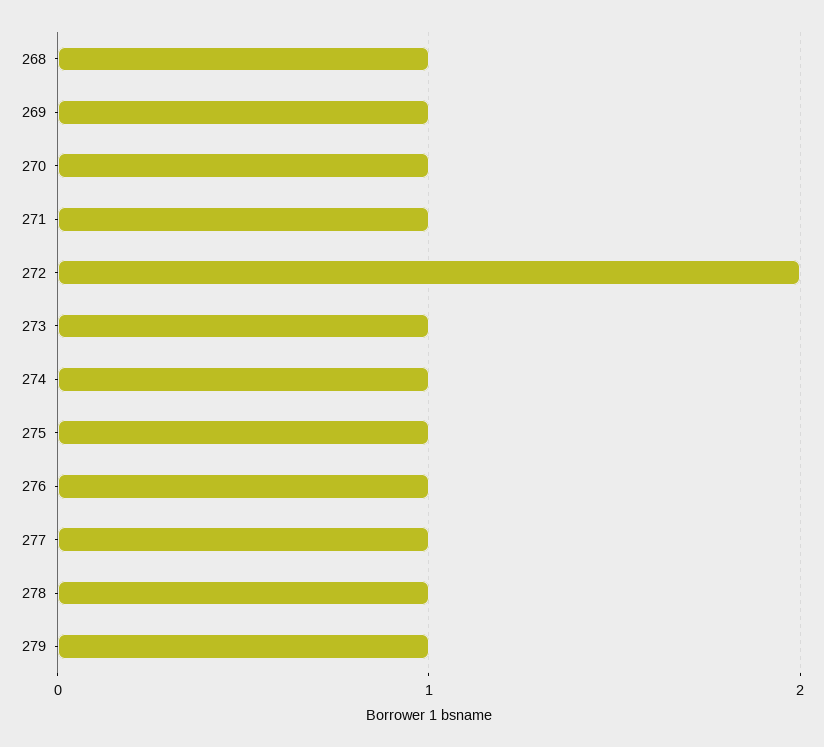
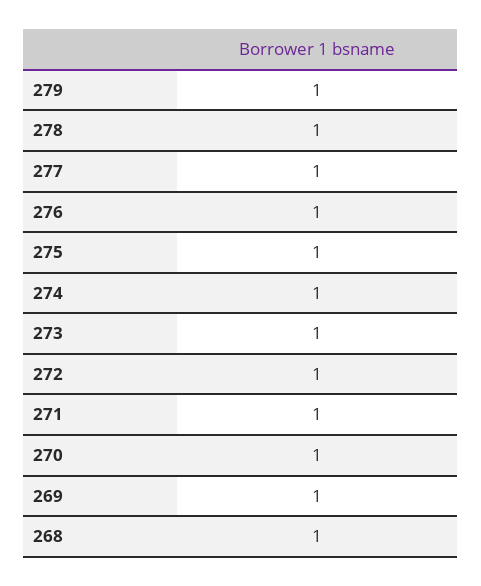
  {
    "268": 1,
    "269": 1,
    "270": 1,
    "271": 1,
-   "272": 2,
+   "272": 1,
    "273": 1,
    "274": 1,
    "275": 1,
    "276": 1,
    "277": 1,
    "278": 1,
    "279": 1
  }

